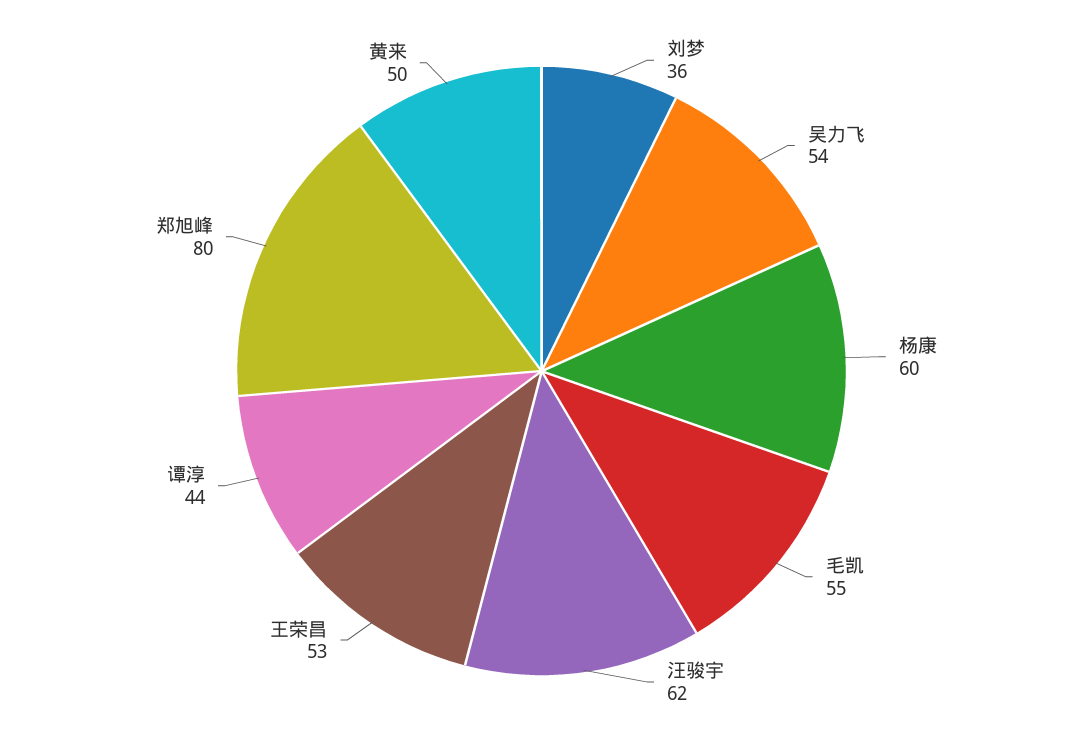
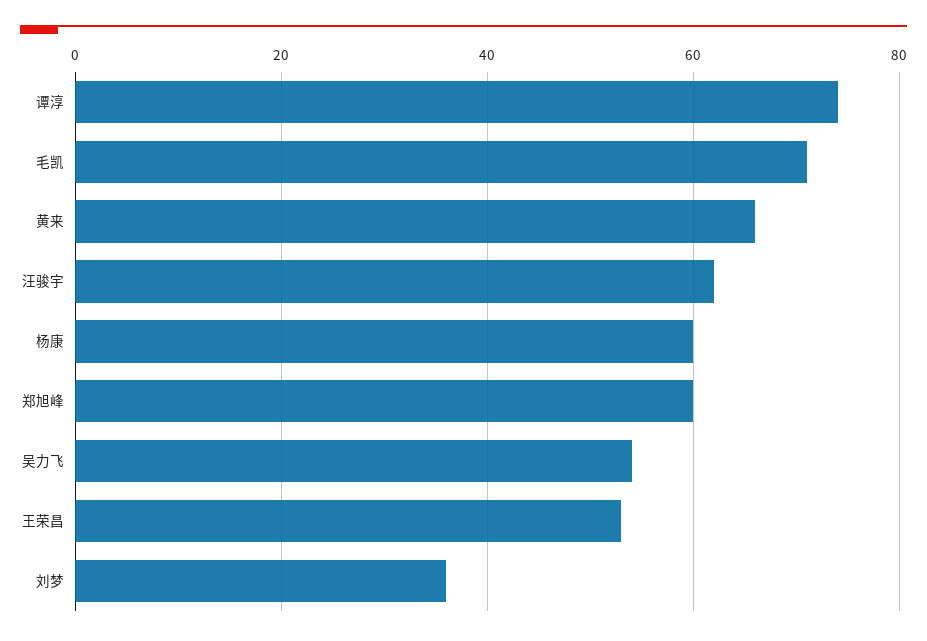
  {
    "刘梦": 36,
    "吴力飞": 54,
    "杨康": 60,
-   "毛凯": 55,
+   "毛凯": 70,
    "汪骏宇": 62,
    "王荣昌": 53,
-   "谭淳": 44,
+   "谭淳": 75,
-   "郑旭峰": 80,
+   "郑旭峰": 60,
-   "黄来": 50
+   "黄来": 65
  }

